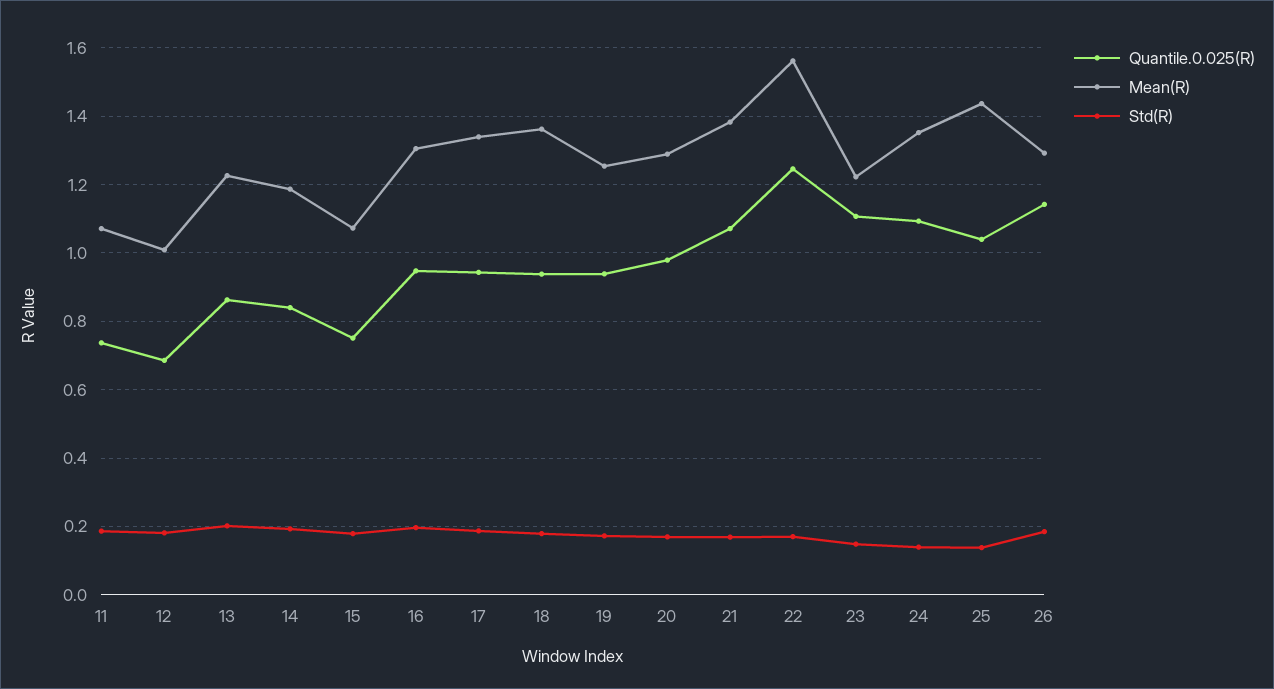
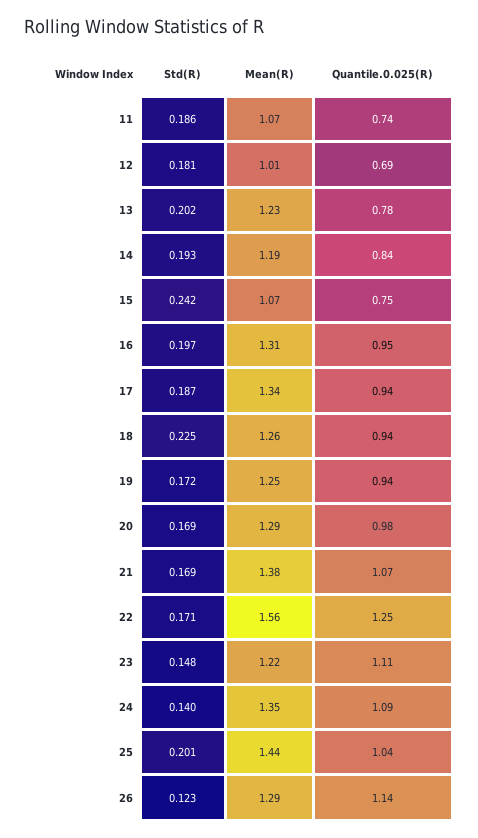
  {
    "Quantile.0.025(R)": {
      "11": 0.74,
      "12": 0.69,
-     "13": 0.86,
+     "13": 0.78,
      "14": 0.84,
      "15": 0.75,
      "16": 0.95,
      "17": 0.94,
      "18": 0.94,
      "19": 0.94,
      "20": 0.98,
      "21": 1.07,
      "22": 1.25,
      "23": 1.11,
      "24": 1.09,
      "25": 1.04,
      "26": 1.14
    },
    "Mean(R)": {
      "11": 1.07,
      "12": 1.01,
      "13": 1.23,
      "14": 1.19,
      "15": 1.07,
      "16": 1.31,
      "17": 1.34,
-     "18": 1.36,
+     "18": 1.26,
      "19": 1.25,
      "20": 1.29,
      "21": 1.38,
      "22": 1.56,
      "23": 1.22,
      "24": 1.35,
      "25": 1.44,
      "26": 1.29
    },
    "Std(R)": {
      "11": 0.186,
      "12": 0.181,
      "13": 0.202,
      "14": 0.193,
-     "15": 0.18,
+     "15": 0.242,
      "16": 0.197,
      "17": 0.187,
-     "18": 0.18,
+     "18": 0.225,
      "19": 0.172,
      "20": 0.169,
      "21": 0.169,
      "22": 0.171,
      "23": 0.148,
      "24": 0.14,
-     "25": 0.14,
+     "25": 0.201,
-     "26": 0.18
+     "26": 0.123
    }
  }

